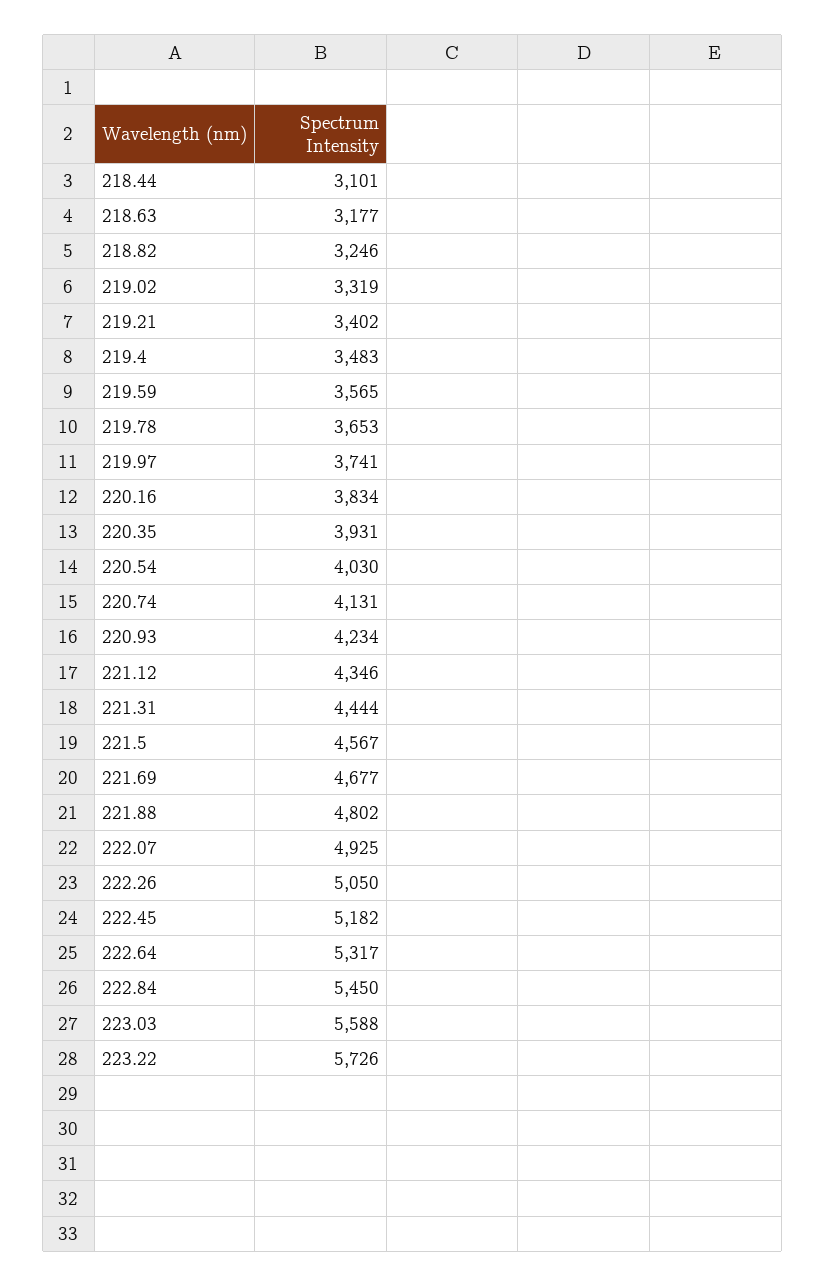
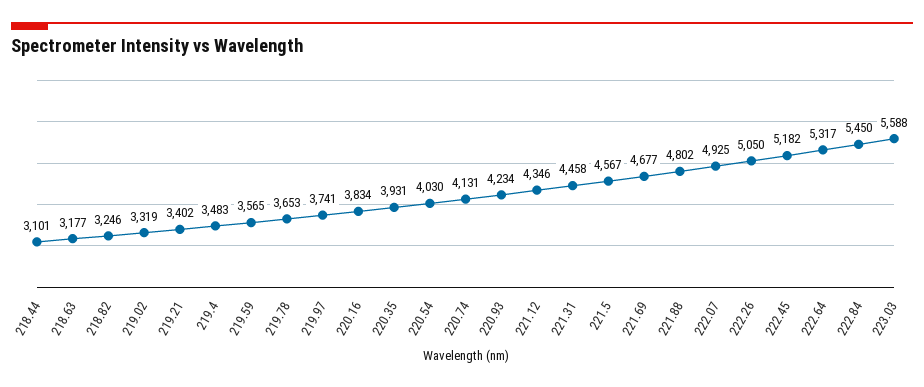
  {
    "218.44": 3101,
    "218.63": 3177,
    "218.82": 3246,
    "219.02": 3319,
    "219.21": 3402,
    "219.4": 3483,
    "219.59": 3565,
    "219.78": 3653,
    "219.97": 3741,
    "220.16": 3834,
    "220.35": 3931,
    "220.54": 4030,
    "220.74": 4131,
    "220.93": 4234,
    "221.12": 4346,
-   "221.31": 4444,
+   "221.31": 4458,
    "221.5": 4567,
    "221.69": 4677,
    "221.88": 4802,
    "222.07": 4925,
    "222.26": 5050,
    "222.45": 5182,
    "222.64": 5317,
    "222.84": 5450,
-   "223.03": 5588,
+   "223.03": 5588
-   "223.22": 5726
  }

